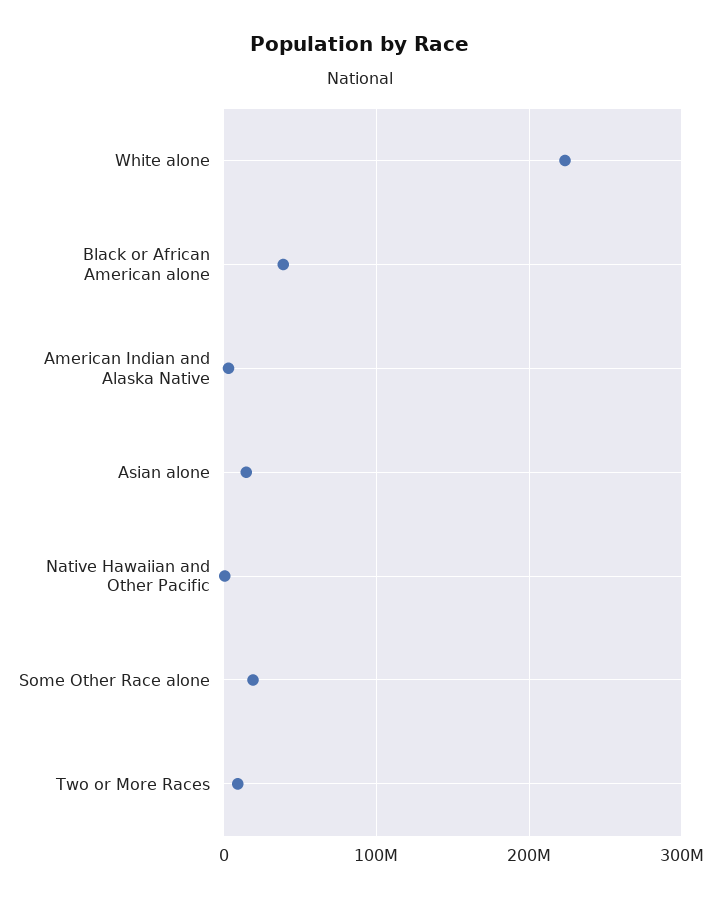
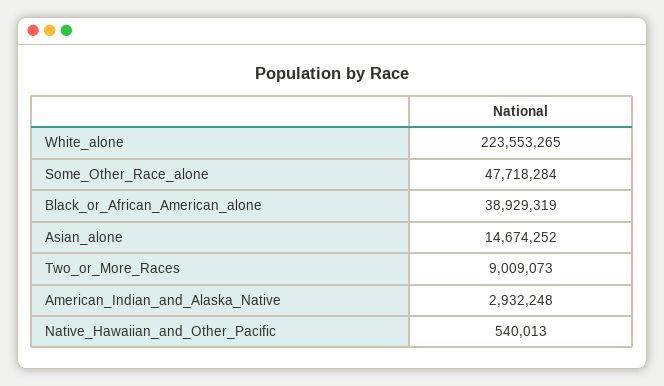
  {
    "White alone": 223553265,
    "Black or African American alone": 38929319,
    "American Indian and Alaska Native": 2932248,
    "Asian alone": 14674252,
    "Native Hawaiian and Other Pacific": 540013,
-   "Some Other Race alone": 20000000,
+   "Some Other Race alone": 47718284,
    "Two or More Races": 9009073
  }

